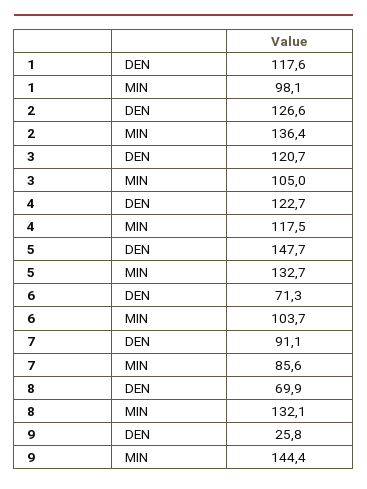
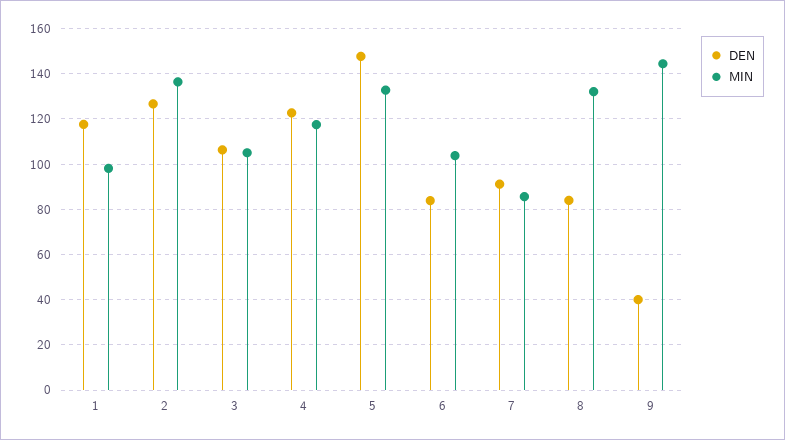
  {
    "DEN": {
      "1": 117.6,
      "2": 126.6,
-     "3": 120.7,
+     "3": 105,
      "4": 122.7,
      "5": 147.7,
-     "6": 71.3,
+     "6": 85,
      "7": 91.1,
-     "8": 69.9,
+     "8": 85,
-     "9": 25.8
+     "9": 40
    },
    "MIN": {
      "1": 98.1,
      "2": 136.4,
      "3": 105,
      "4": 117.5,
      "5": 132.7,
      "6": 103.7,
      "7": 85.6,
      "8": 132.1,
      "9": 144.4
    }
  }

